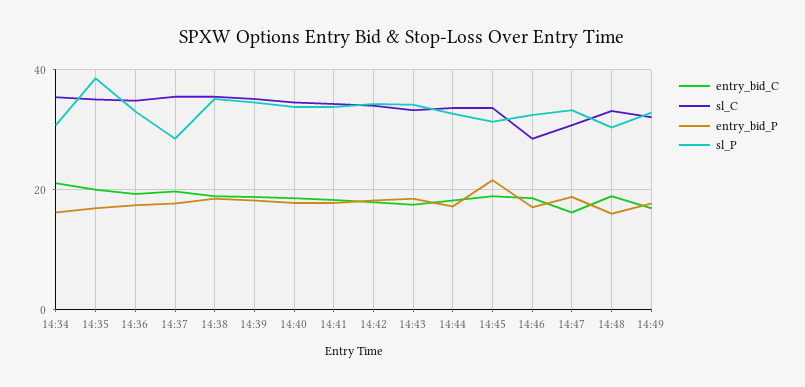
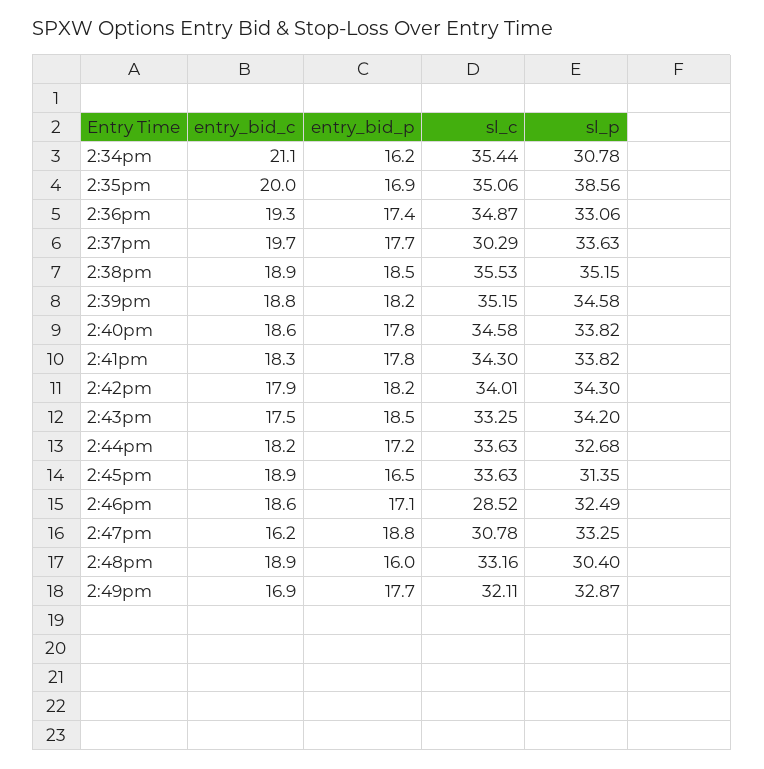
  {
    "entry_bid_C": {
      "14:34": 21.1,
      "14:35": 20,
      "14:36": 19.3,
      "14:37": 19.7,
      "14:38": 18.9,
      "14:39": 18.8,
      "14:40": 18.6,
      "14:41": 18.3,
      "14:42": 17.9,
      "14:43": 17.5,
      "14:44": 18.2,
      "14:45": 18.9,
      "14:46": 18.6,
      "14:47": 16.2,
      "14:48": 18.9,
      "14:49": 16.9
    },
    "sl_C": {
      "14:34": 35.44,
      "14:35": 35.06,
      "14:36": 34.87,
-     "14:37": 36,
+     "14:37": 30.29,
      "14:38": 35.53,
      "14:39": 35.15,
      "14:40": 34.58,
      "14:41": 34.3,
      "14:42": 34.01,
      "14:43": 33.25,
      "14:44": 33.63,
      "14:45": 33.63,
      "14:46": 28.52,
      "14:47": 30.78,
      "14:48": 33.16,
      "14:49": 32.11
    },
    "entry_bid_P": {
      "14:34": 16.2,
      "14:35": 16.9,
      "14:36": 17.4,
      "14:37": 17.7,
      "14:38": 18.5,
      "14:39": 18.2,
      "14:40": 17.8,
      "14:41": 17.8,
      "14:42": 18.2,
      "14:43": 18.5,
      "14:44": 17.2,
-     "14:45": 22,
+     "14:45": 16.5,
      "14:46": 17.1,
      "14:47": 18.8,
      "14:48": 16,
      "14:49": 17.7
    },
    "sl_P": {
      "14:34": 30.78,
      "14:35": 38.56,
      "14:36": 33.06,
-     "14:37": 28,
+     "14:37": 33.63,
      "14:38": 35.15,
      "14:39": 34.58,
      "14:40": 33.82,
      "14:41": 33.82,
      "14:42": 34.3,
      "14:43": 34.2,
      "14:44": 32.68,
      "14:45": 31.35,
      "14:46": 32.49,
      "14:47": 33.25,
      "14:48": 30.4,
      "14:49": 32.87
    }
  }

